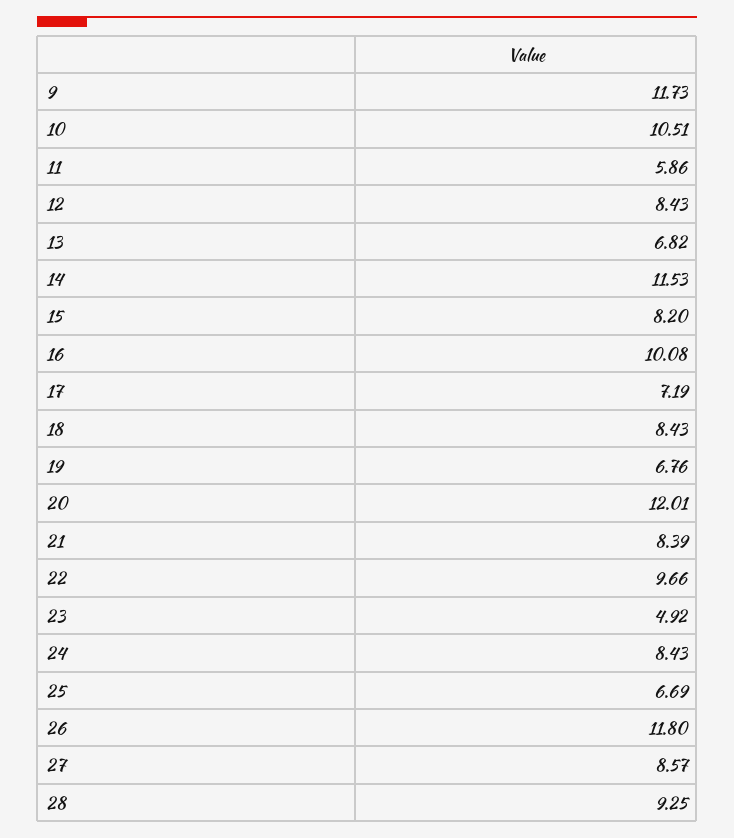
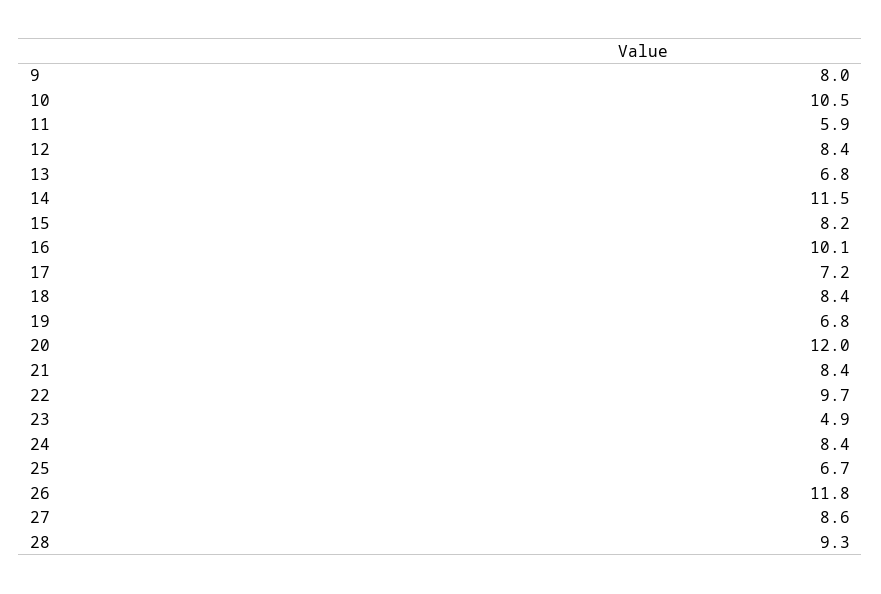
  {
-   "9": 11.73,
+   "9": 8,
    "10": 10.51,
    "11": 5.86,
    "12": 8.43,
    "13": 6.82,
    "14": 11.53,
    "15": 8.2,
    "16": 10.08,
    "17": 7.19,
    "18": 8.43,
    "19": 6.76,
    "20": 12.01,
    "21": 8.39,
    "22": 9.66,
    "23": 4.92,
    "24": 8.43,
    "25": 6.69,
    "26": 11.8,
    "27": 8.57,
    "28": 9.25
  }

